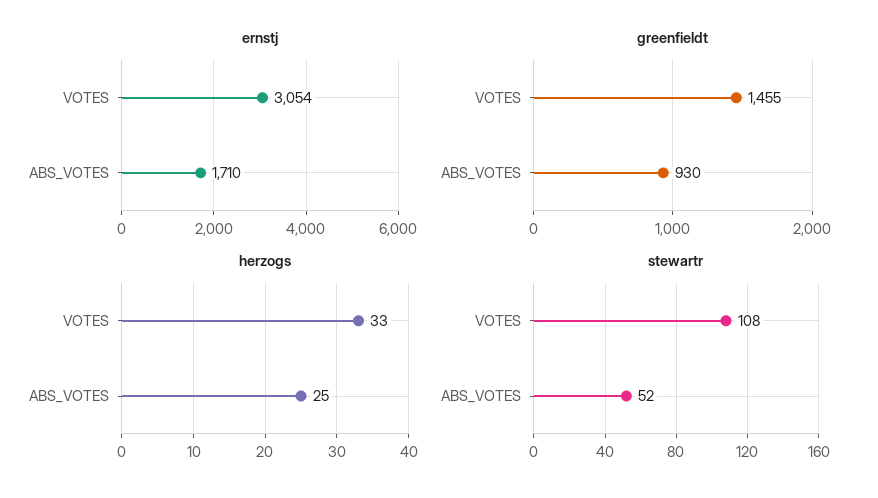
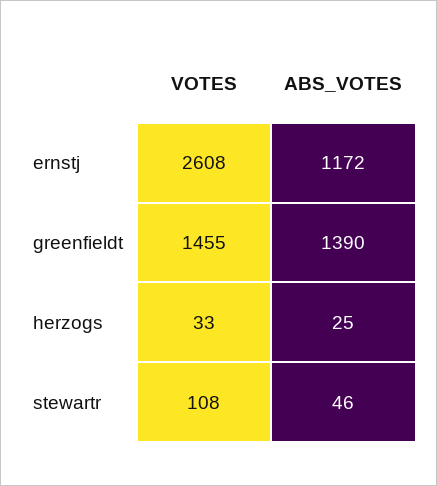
  {
    "ernstj": {
-     "VOTES": 3054,
+     "VOTES": 2608,
-     "ABS_VOTES": 1710
+     "ABS_VOTES": 1172
    },
    "greenfieldt": {
      "VOTES": 1455,
-     "ABS_VOTES": 930
+     "ABS_VOTES": 1390
    },
    "herzogs": {
      "VOTES": 33,
      "ABS_VOTES": 25
    },
    "stewartr": {
      "VOTES": 108,
-     "ABS_VOTES": 52
+     "ABS_VOTES": 46
    }
  }

